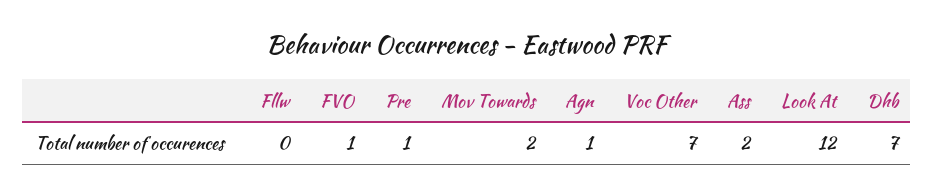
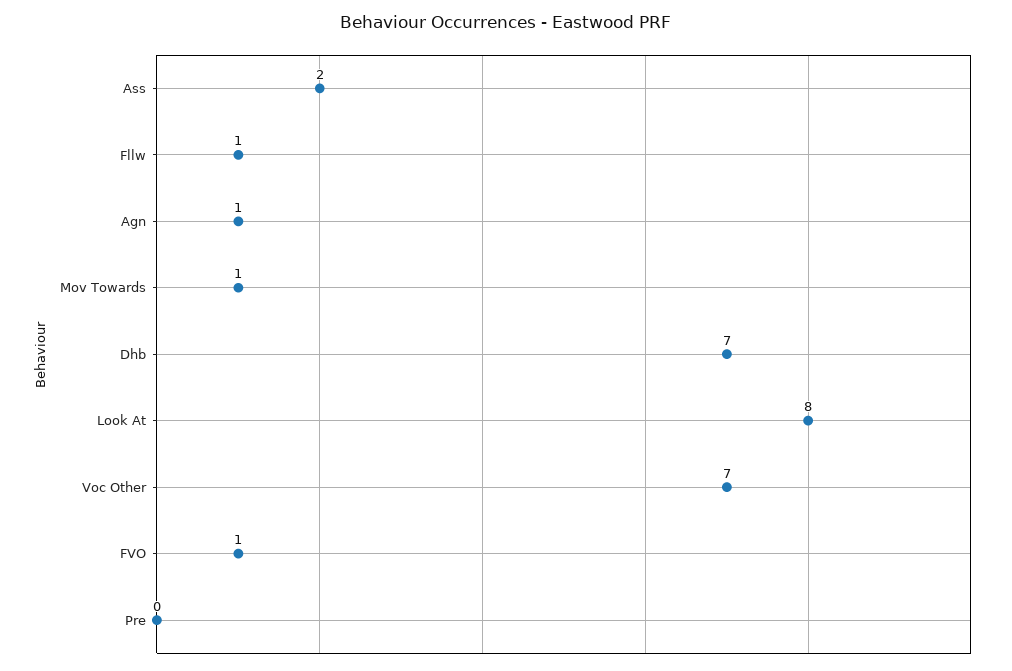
  {
-   "Fllw": 0,
+   "Fllw": 1,
    "FVO": 1,
-   "Pre": 1,
+   "Pre": 0,
-   "Mov Towards": 2,
+   "Mov Towards": 1,
    "Agn": 1,
    "Voc Other": 7,
    "Ass": 2,
-   "Look At": 12,
+   "Look At": 8,
    "Dhb": 7
  }

